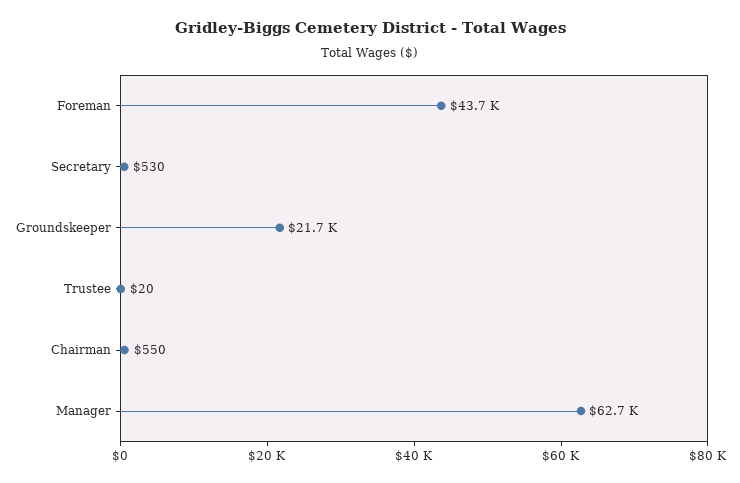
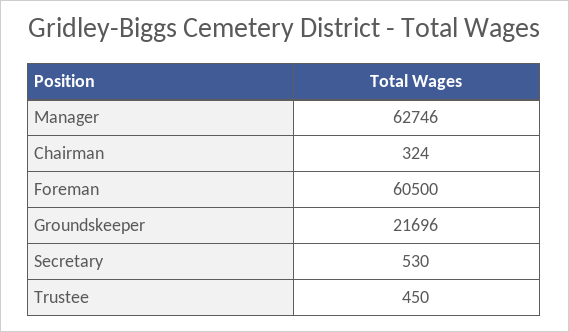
  {
-   "Foreman": 43700,
+   "Foreman": 60500,
    "Secretary": 530,
    "Groundskeeper": 21696,
-   "Trustee": 20,
+   "Trustee": 450,
-   "Chairman": 550,
+   "Chairman": 324,
    "Manager": 62746
  }

